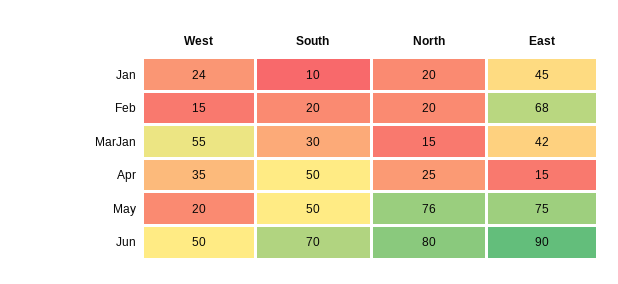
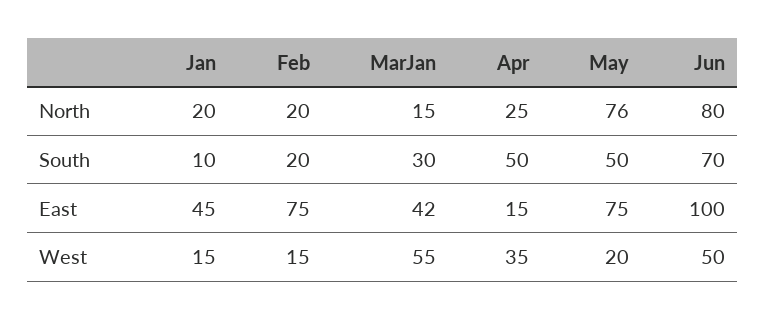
  {
    "West": {
-     "Jan": 24,
+     "Jan": 15,
      "Feb": 15,
      "MarJan": 55,
      "Apr": 35,
      "May": 20,
      "Jun": 50
    },
    "South": {
      "Jan": 10,
      "Feb": 20,
      "MarJan": 30,
      "Apr": 50,
      "May": 50,
      "Jun": 70
    },
    "North": {
      "Jan": 20,
      "Feb": 20,
      "MarJan": 15,
      "Apr": 25,
      "May": 76,
      "Jun": 80
    },
    "East": {
      "Jan": 45,
-     "Feb": 68,
+     "Feb": 75,
      "MarJan": 42,
      "Apr": 15,
      "May": 75,
-     "Jun": 90
+     "Jun": 100
    }
  }

